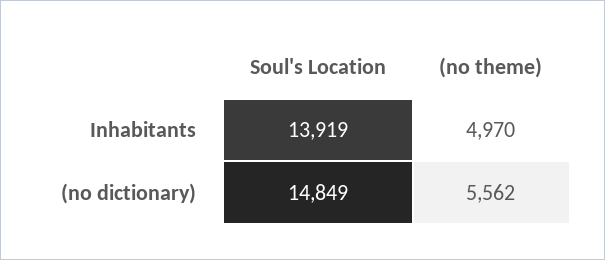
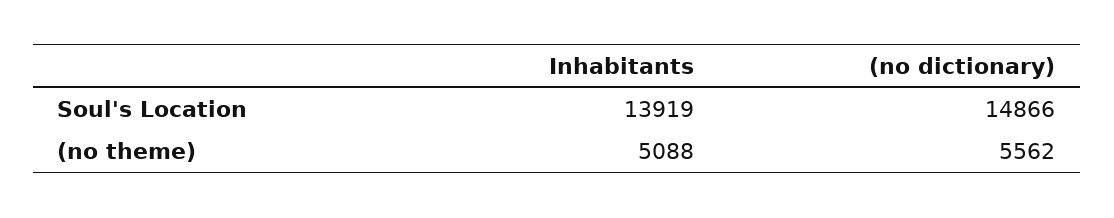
  {
    "Soul's Location": {
      "Inhabitants": 13919,
-     "(no dictionary)": 14849
+     "(no dictionary)": 14866
    },
    "(no theme)": {
-     "Inhabitants": 4970,
+     "Inhabitants": 5088,
      "(no dictionary)": 5562
    }
  }

